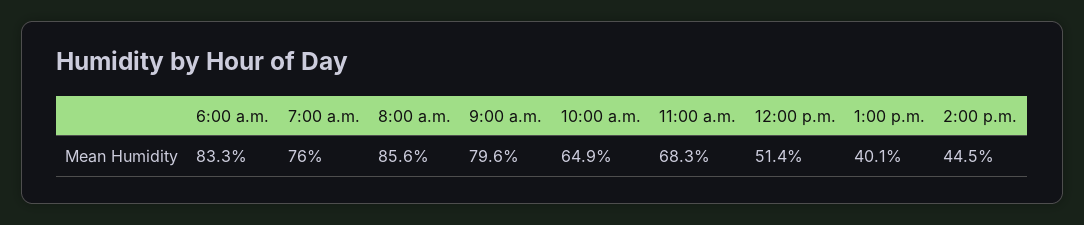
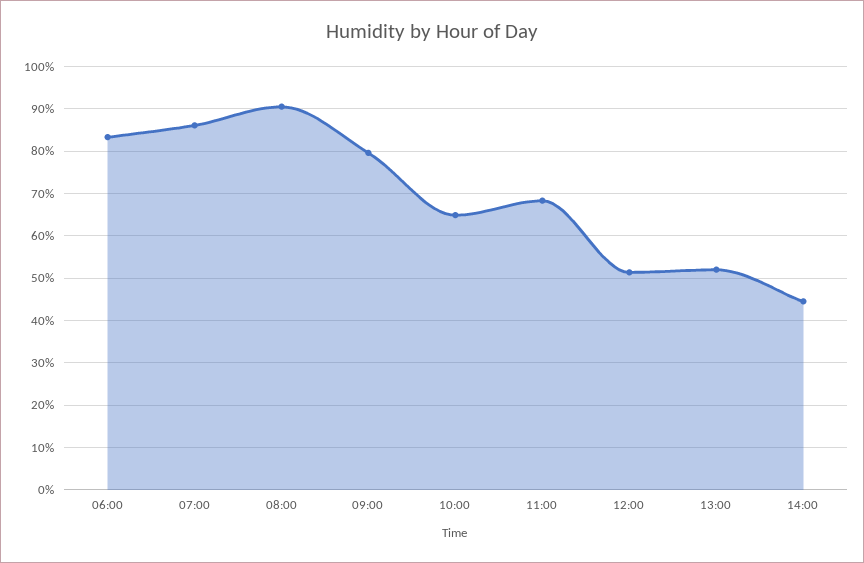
  {
    "6:00 a.m.": 83.3,
-   "7:00 a.m.": 76,
+   "7:00 a.m.": 86,
-   "8:00 a.m.": 85.6,
+   "8:00 a.m.": 90,
    "9:00 a.m.": 79.6,
    "10:00 a.m.": 64.9,
    "11:00 a.m.": 68.3,
    "12:00 p.m.": 51.4,
-   "1:00 p.m.": 40.1,
+   "1:00 p.m.": 52,
    "2:00 p.m.": 44.5
  }

